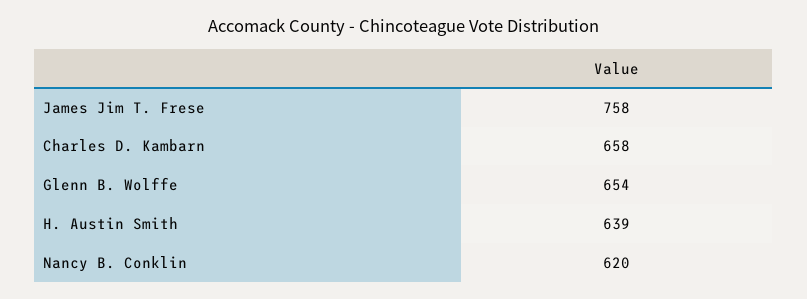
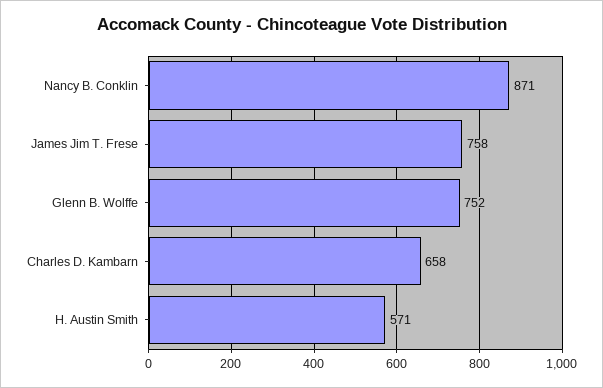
  {
    "James Jim T. Frese": 758,
    "Charles D. Kambarn": 658,
-   "Glenn B. Wolffe": 654,
+   "Glenn B. Wolffe": 752,
-   "H. Austin Smith": 639,
+   "H. Austin Smith": 571,
-   "Nancy B. Conklin": 620
+   "Nancy B. Conklin": 871
  }

